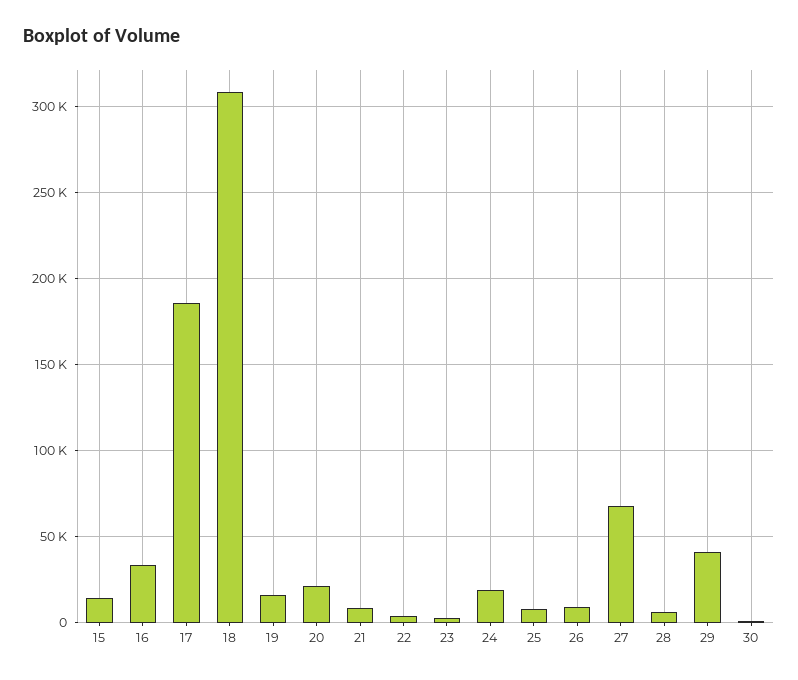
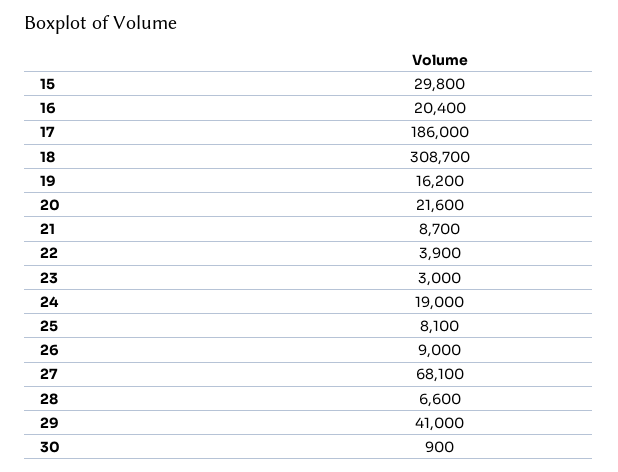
  {
-   "15": 15000,
+   "15": 29800,
-   "16": 35000,
+   "16": 20400,
    "17": 186000,
    "18": 308700,
    "19": 16200,
    "20": 21600,
    "21": 8700,
    "22": 3900,
    "23": 3000,
    "24": 19000,
    "25": 8100,
    "26": 9000,
    "27": 68100,
    "28": 6600,
    "29": 41000,
    "30": 900
  }

